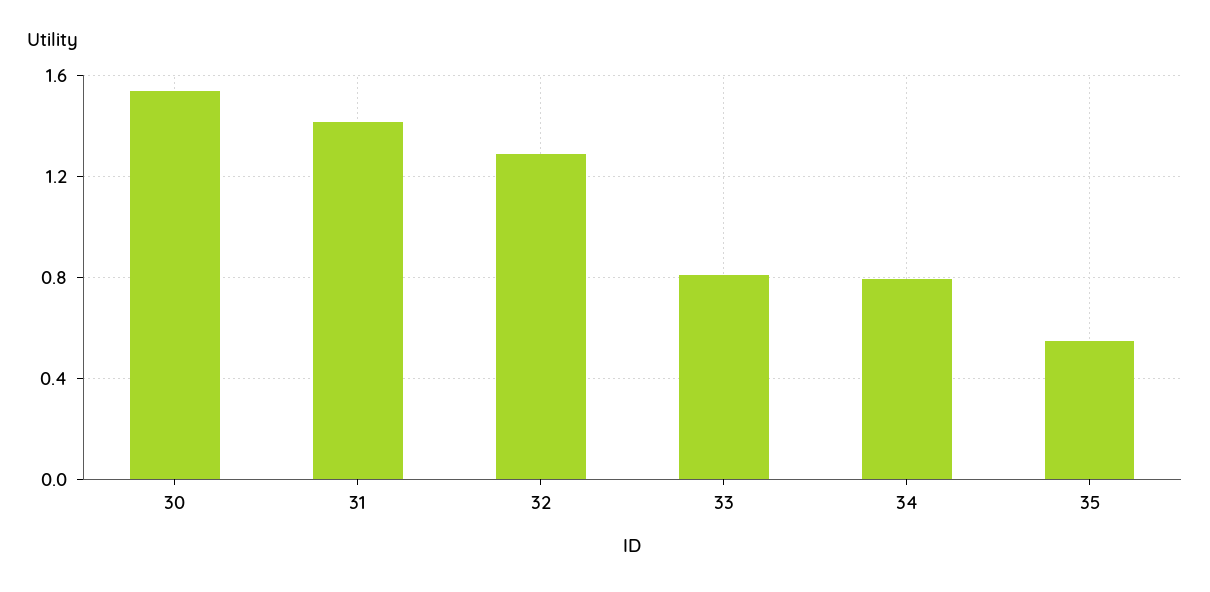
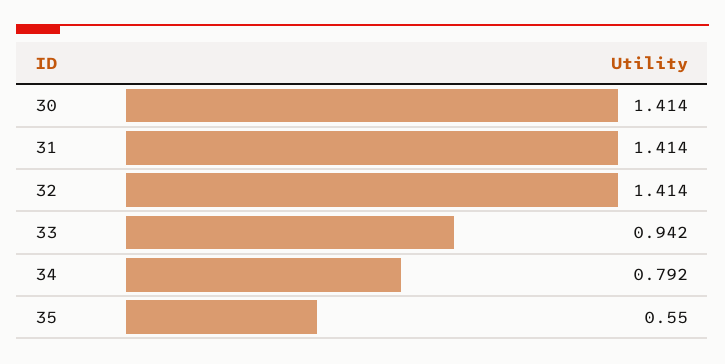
  {
-   "30": 1.55,
+   "30": 1.414,
    "31": 1.414,
-   "32": 1.3,
+   "32": 1.414,
-   "33": 0.8,
+   "33": 0.942,
    "34": 0.792,
    "35": 0.55
  }

